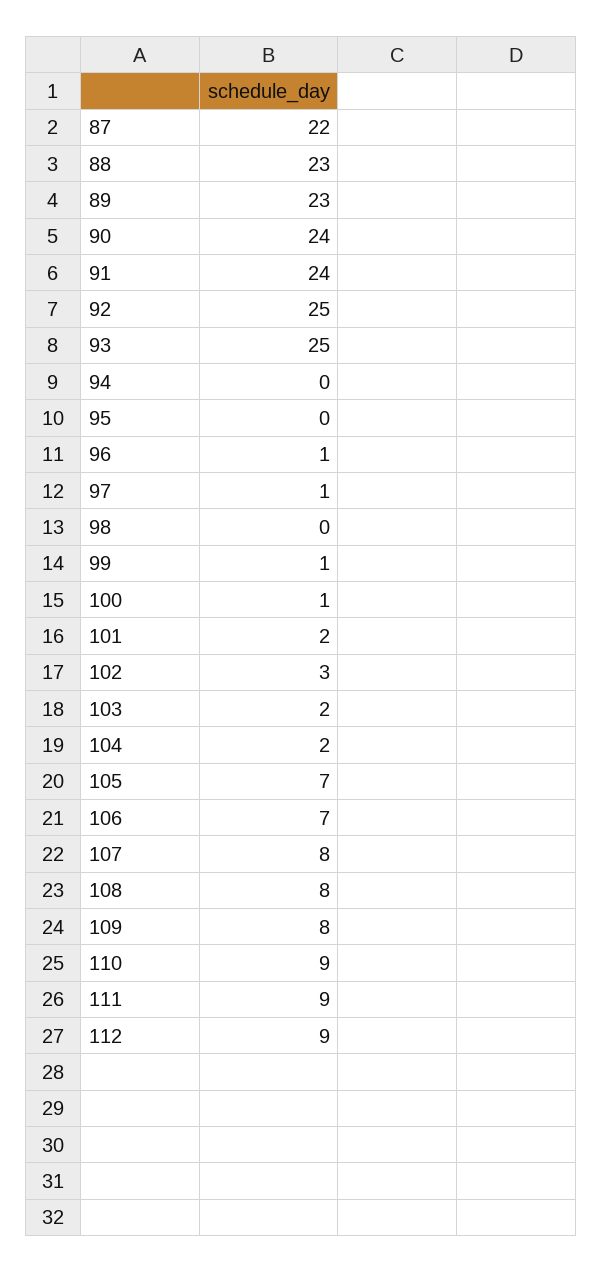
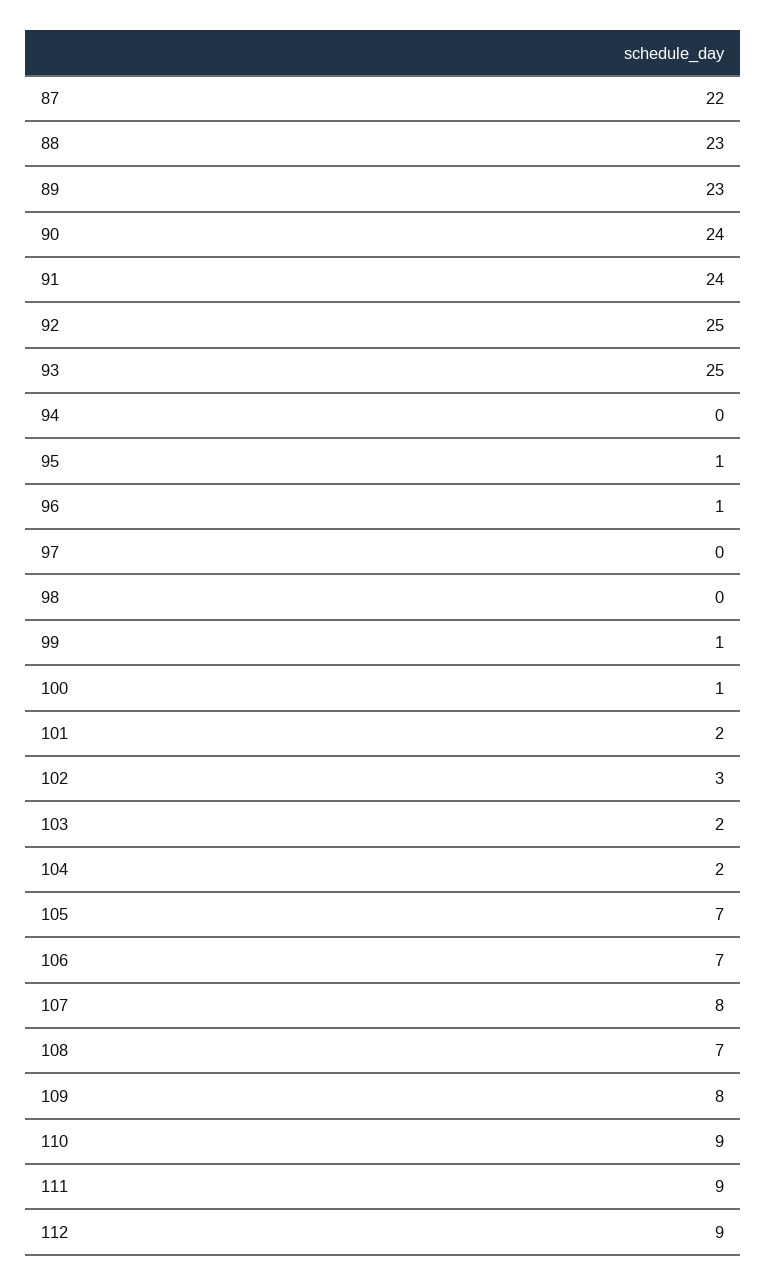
  {
    "87": 22,
    "88": 23,
    "89": 23,
    "90": 24,
    "91": 24,
    "92": 25,
    "93": 25,
    "94": 0,
-   "95": 0,
+   "95": 1,
    "96": 1,
-   "97": 1,
+   "97": 0,
    "98": 0,
    "99": 1,
    "100": 1,
    "101": 2,
    "102": 3,
    "103": 2,
    "104": 2,
    "105": 7,
    "106": 7,
    "107": 8,
-   "108": 8,
+   "108": 7,
    "109": 8,
    "110": 9,
    "111": 9,
    "112": 9
  }

